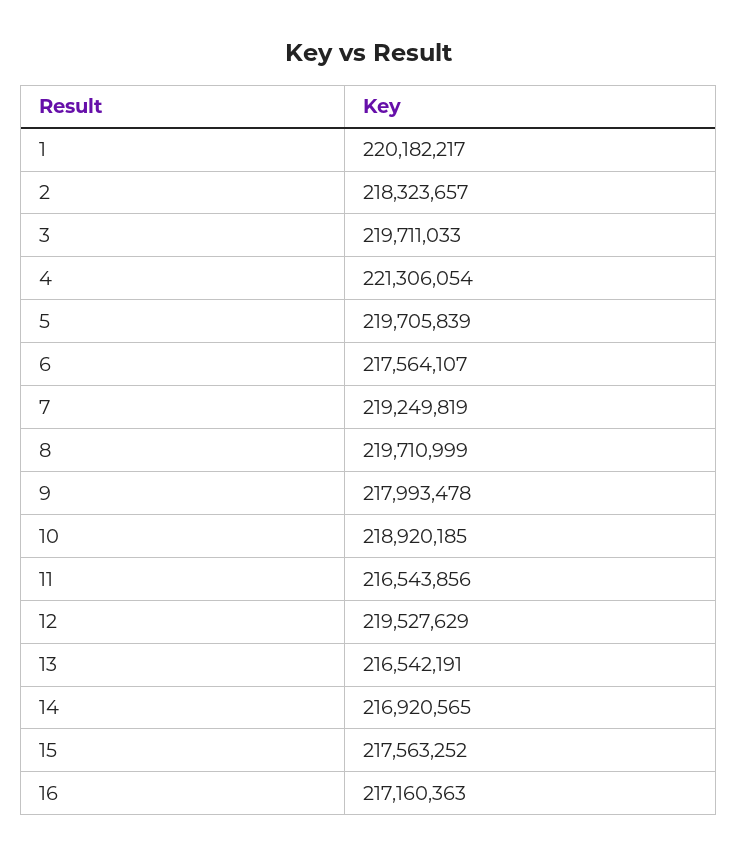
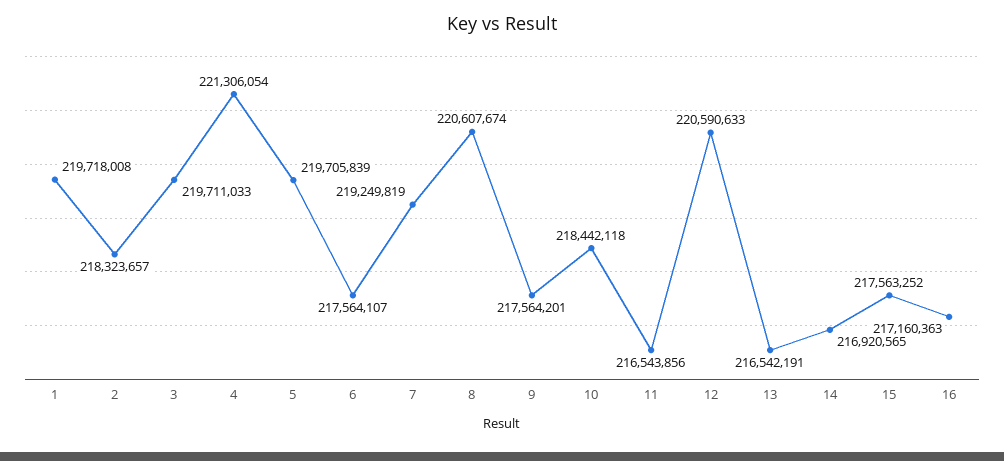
  {
-   "1": 220182217,
+   "1": 219718008,
    "2": 218323657,
    "3": 219711033,
    "4": 221306054,
    "5": 219705839,
    "6": 217564107,
    "7": 219249819,
-   "8": 219710999,
+   "8": 220607674,
-   "9": 217993478,
+   "9": 217564201,
-   "10": 218920185,
+   "10": 218442118,
    "11": 216543856,
-   "12": 219527629,
+   "12": 220590633,
    "13": 216542191,
    "14": 216920565,
    "15": 217563252,
    "16": 217160363
  }

